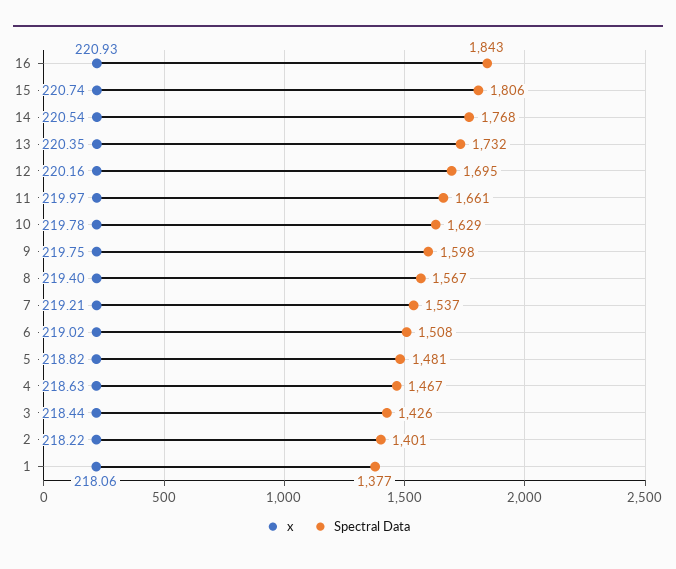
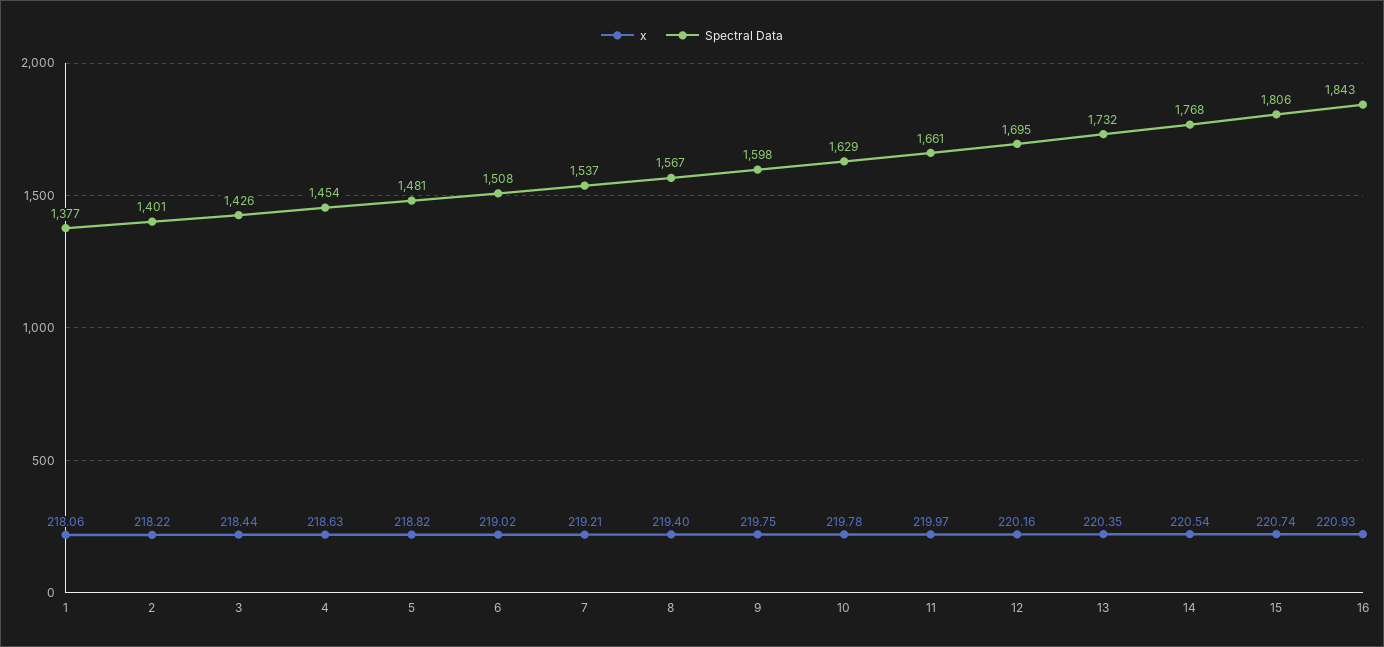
  {
    "x": {
      "16": 220.93,
      "15": 220.74,
      "14": 220.54,
      "13": 220.35,
      "12": 220.16,
      "11": 219.97,
      "10": 219.78,
      "9": 219.75,
      "8": 219.4,
      "7": 219.21,
      "6": 219.02,
      "5": 218.82,
      "4": 218.63,
      "3": 218.44,
      "2": 218.22,
      "1": 218.06
    },
    "Spectral Data": {
      "16": 1843,
      "15": 1806,
      "14": 1768,
      "13": 1732,
      "12": 1695,
      "11": 1661,
      "10": 1629,
      "9": 1598,
      "8": 1567,
      "7": 1537,
      "6": 1508,
      "5": 1481,
-     "4": 1467,
+     "4": 1454,
      "3": 1426,
      "2": 1401,
      "1": 1377
    }
  }

